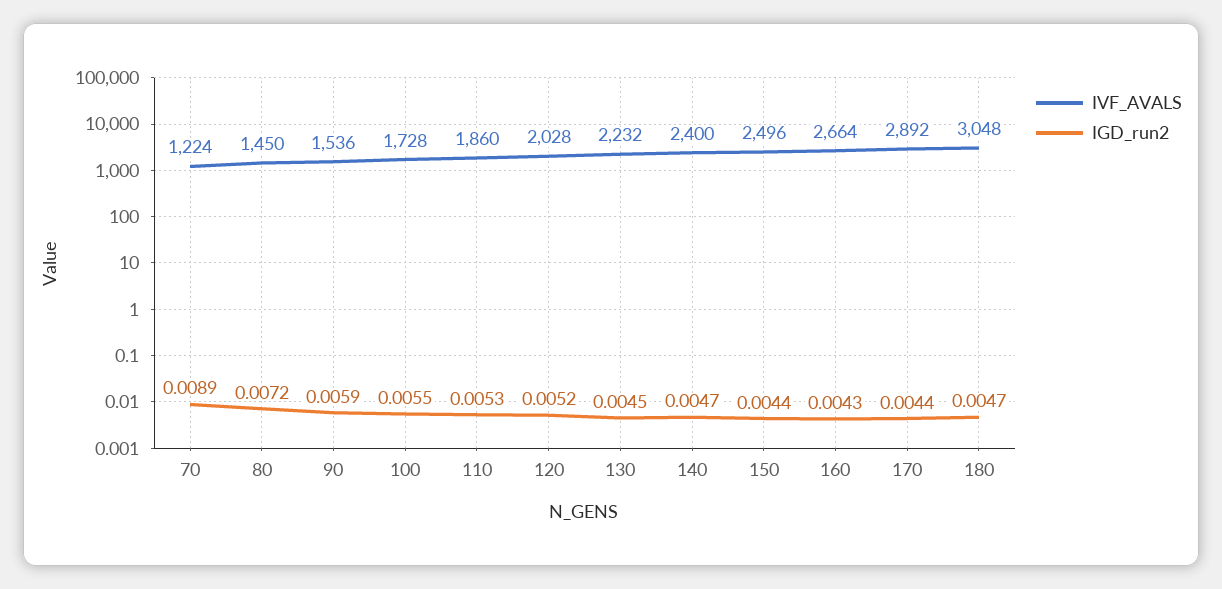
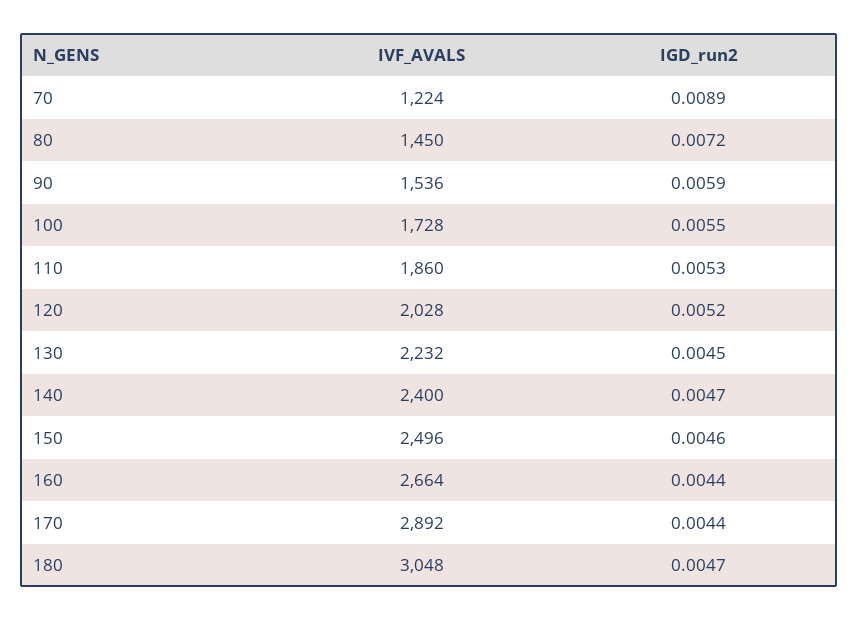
  {
    "IVF_AVALS": {
      "70": 1224,
      "80": 1450,
      "90": 1536,
      "100": 1728,
      "110": 1860,
      "120": 2028,
      "130": 2232,
      "140": 2400,
      "150": 2496,
      "160": 2664,
      "170": 2892,
      "180": 3048
    },
    "IGD_run2": {
      "70": 0.0089,
      "80": 0.0072,
      "90": 0.0059,
      "100": 0.0055,
      "110": 0.0053,
      "120": 0.0052,
      "130": 0.0045,
      "140": 0.0047,
-     "150": 0.0044,
+     "150": 0.0046,
-     "160": 0.0043,
+     "160": 0.0044,
      "170": 0.0044,
      "180": 0.0047
    }
  }

